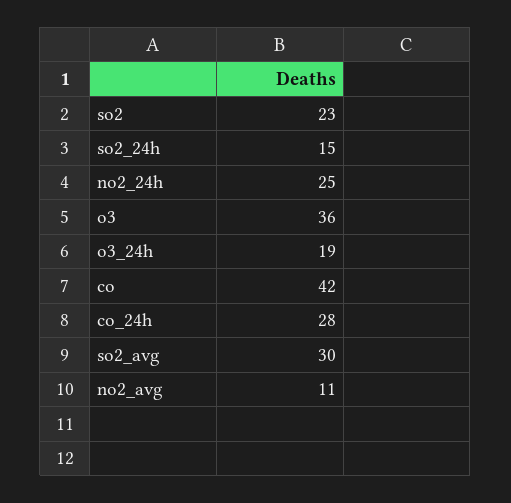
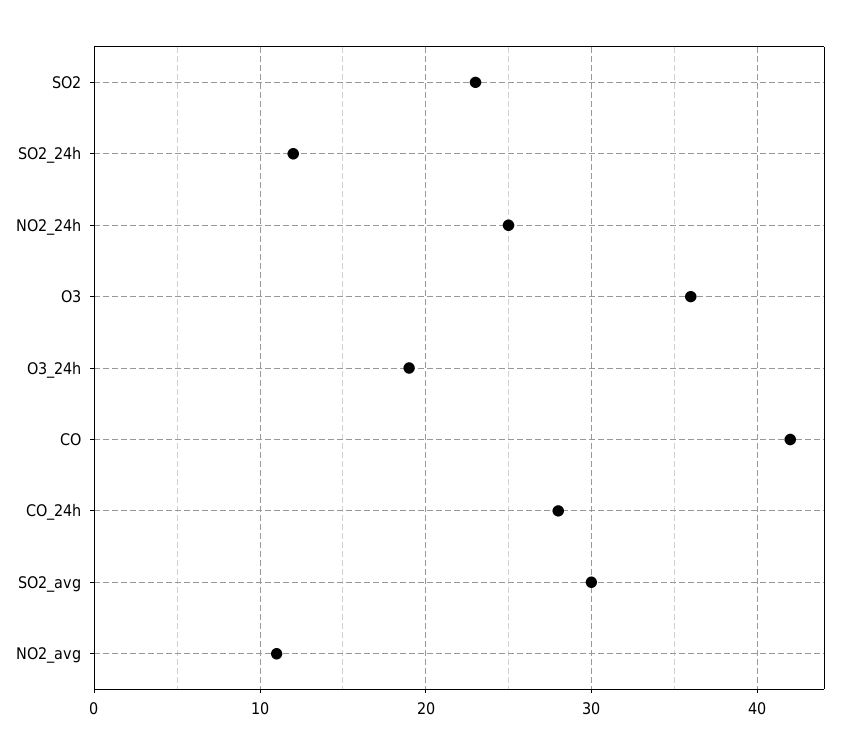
  {
    "so2": 23,
-   "so2_24h": 15,
+   "so2_24h": 12,
    "no2_24h": 25,
    "o3": 36,
    "o3_24h": 19,
    "co": 42,
    "co_24h": 28,
    "so2_avg": 30,
    "no2_avg": 11
  }

